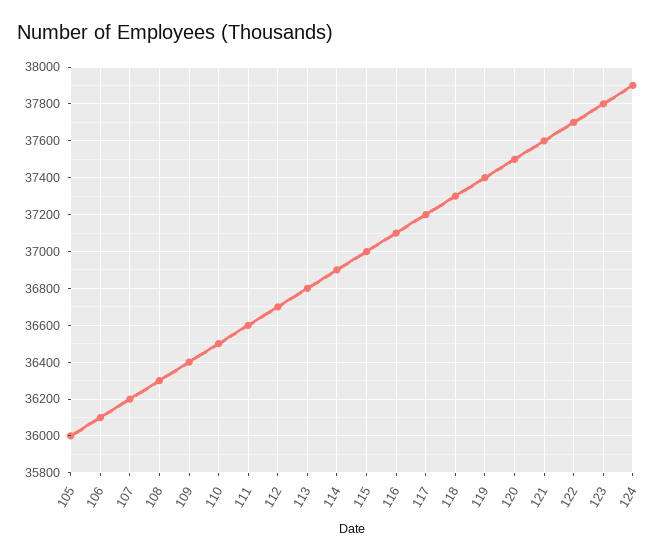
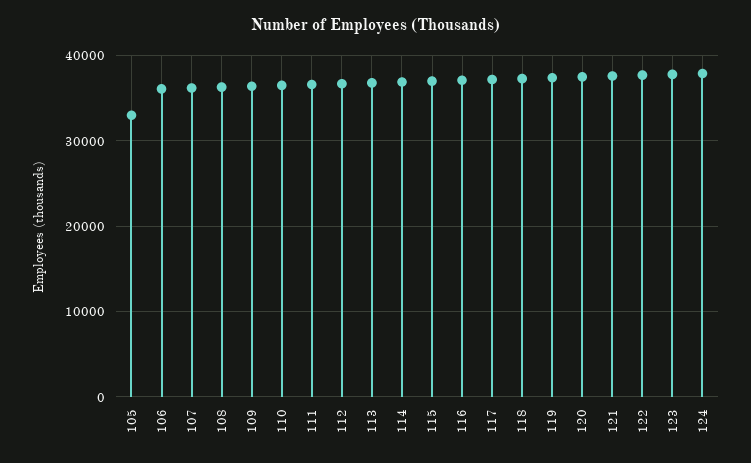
  {
-   "105": 36000,
+   "105": 33000,
    "106": 36100,
    "107": 36200,
    "108": 36300,
    "109": 36400,
    "110": 36500,
    "111": 36600,
    "112": 36700,
    "113": 36800,
    "114": 36900,
    "115": 37000,
    "116": 37100,
    "117": 37200,
    "118": 37300,
    "119": 37400,
    "120": 37500,
    "121": 37600,
    "122": 37700,
    "123": 37800,
    "124": 37900
  }

